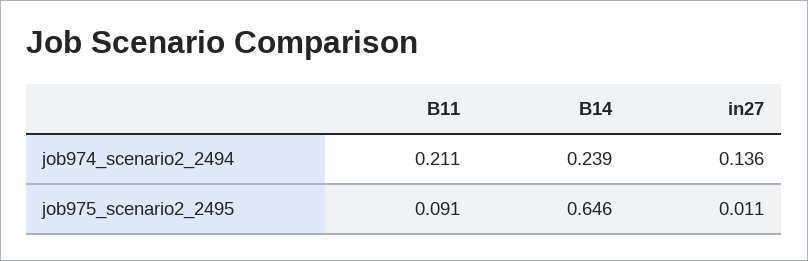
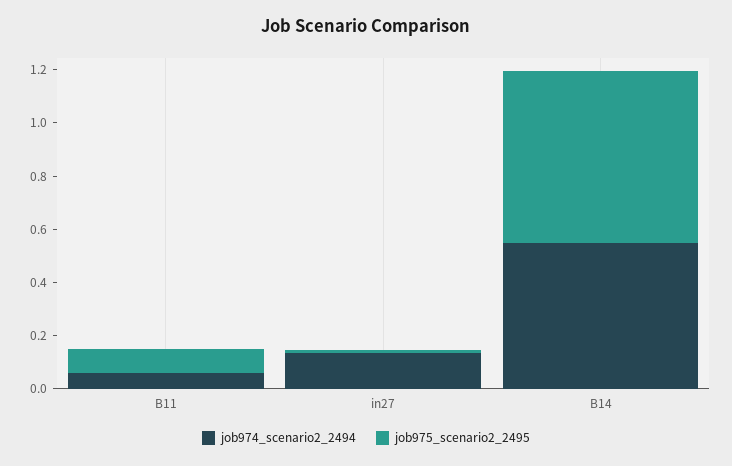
  {
    "job974_scenario2_2494": {
-     "B11": 0.211,
+     "B11": 0.05,
-     "B14": 0.239,
+     "B14": 0.55,
      "in27": 0.136
    },
    "job975_scenario2_2495": {
      "B11": 0.091,
      "B14": 0.646,
      "in27": 0.011
    }
  }

